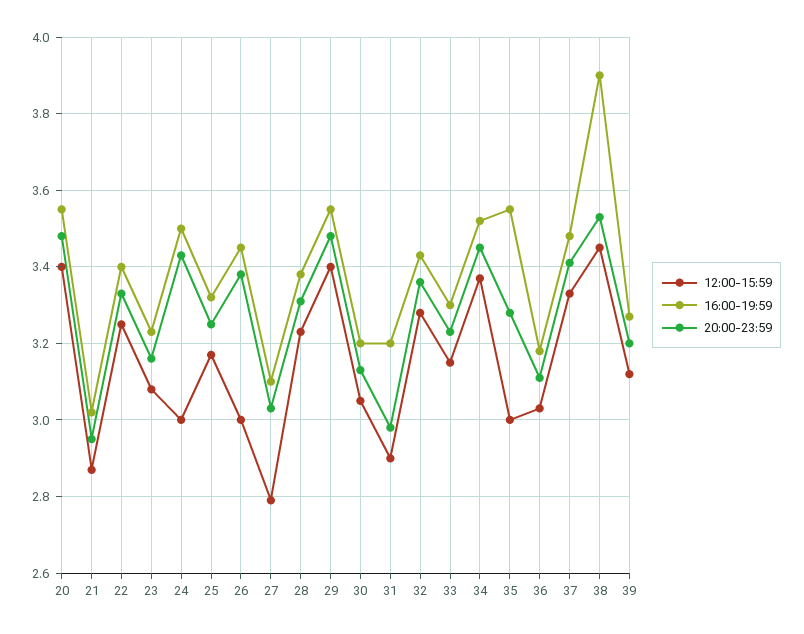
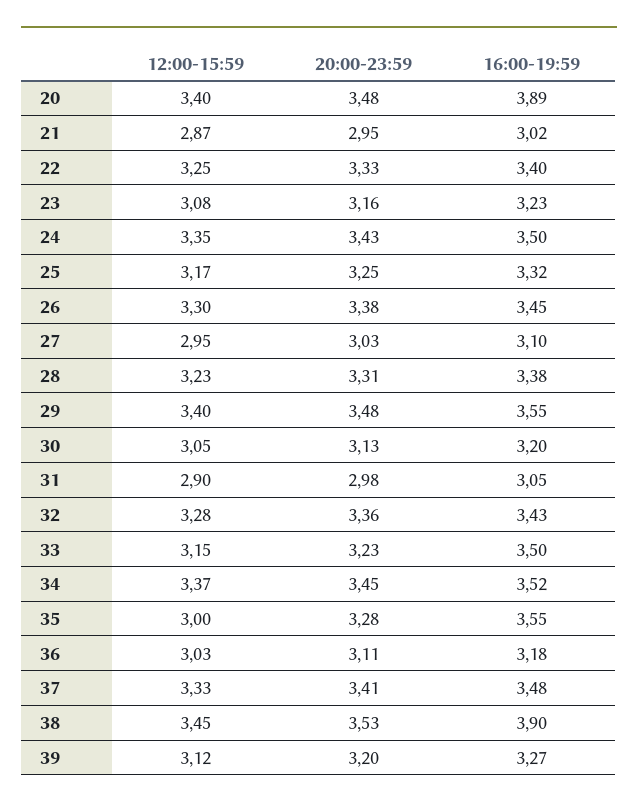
  {
    "12:00-15:59": {
      "20": 3.4,
      "21": 2.87,
      "22": 3.25,
      "23": 3.08,
-     "24": 3,
+     "24": 3.35,
      "25": 3.17,
-     "26": 3,
+     "26": 3.3,
-     "27": 2.8,
+     "27": 2.95,
      "28": 3.23,
      "29": 3.4,
      "30": 3.05,
      "31": 2.9,
      "32": 3.28,
      "33": 3.15,
      "34": 3.37,
      "35": 3,
      "36": 3.03,
      "37": 3.33,
      "38": 3.45,
      "39": 3.12
    },
    "16:00-19:59": {
-     "20": 3.55,
+     "20": 3.89,
      "21": 3.02,
      "22": 3.4,
      "23": 3.23,
      "24": 3.5,
      "25": 3.32,
      "26": 3.45,
      "27": 3.1,
      "28": 3.38,
      "29": 3.55,
      "30": 3.2,
-     "31": 3.2,
+     "31": 3.05,
      "32": 3.43,
-     "33": 3.3,
+     "33": 3.5,
      "34": 3.52,
      "35": 3.55,
      "36": 3.18,
      "37": 3.48,
      "38": 3.9,
      "39": 3.27
    },
    "20:00-23:59": {
      "20": 3.48,
      "21": 2.95,
      "22": 3.33,
      "23": 3.16,
      "24": 3.43,
      "25": 3.25,
      "26": 3.38,
      "27": 3.03,
      "28": 3.31,
      "29": 3.48,
      "30": 3.13,
      "31": 2.98,
      "32": 3.36,
      "33": 3.23,
      "34": 3.45,
      "35": 3.28,
      "36": 3.11,
      "37": 3.41,
      "38": 3.53,
      "39": 3.2
    }
  }

